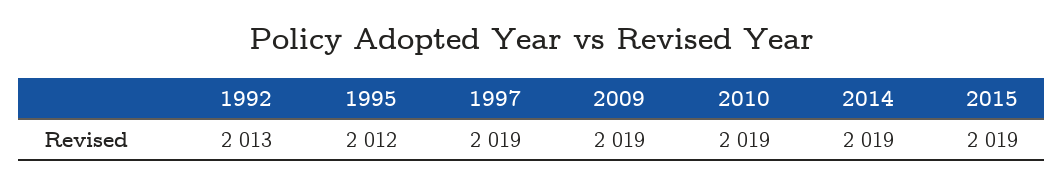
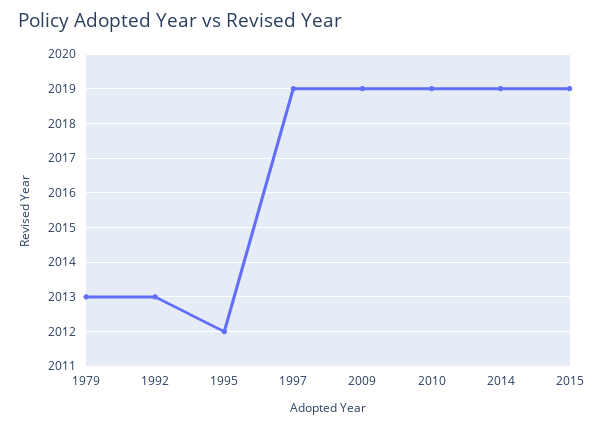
  {
    "1992": 2013,
    "1995": 2012,
    "1997": 2019,
    "2009": 2019,
    "2010": 2019,
    "2014": 2019,
-   "2015": 2019
+   "2015": 2019,
+   "1979": 2013
  }

